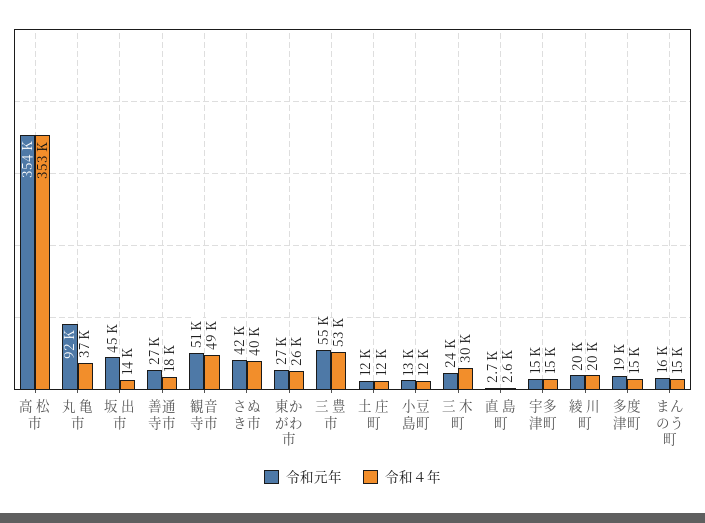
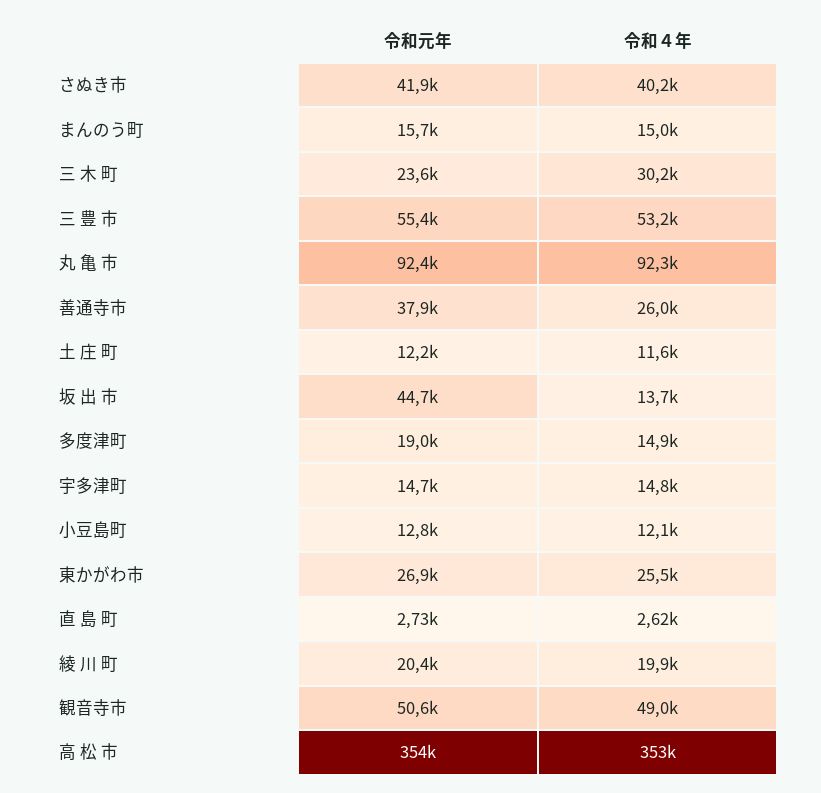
  {
    "令和元年": {
      "高 松 市": 354000,
      "丸 亀 市": 92400,
      "坂 出 市": 44700,
-     "善通寺市": 27000,
+     "善通寺市": 37900,
      "観音寺市": 50600,
      "さぬき市": 41900,
      "東かがわ市": 26900,
      "三 豊 市": 55400,
      "土 庄 町": 12200,
      "小豆島町": 12800,
      "三 木 町": 23600,
      "直 島 町": 2730,
      "宇多津町": 14700,
      "綾 川 町": 20400,
      "多度津町": 19000,
      "まんのう町": 15700
    },
    "令和４年": {
      "高 松 市": 353000,
-     "丸 亀 市": 37000,
+     "丸 亀 市": 92300,
      "坂 出 市": 13700,
-     "善通寺市": 18000,
+     "善通寺市": 26000,
      "観音寺市": 49000,
      "さぬき市": 40200,
      "東かがわ市": 25500,
      "三 豊 市": 53200,
      "土 庄 町": 11600,
      "小豆島町": 12100,
      "三 木 町": 30200,
      "直 島 町": 2620,
      "宇多津町": 14800,
      "綾 川 町": 19900,
      "多度津町": 14900,
      "まんのう町": 15000
    }
  }

